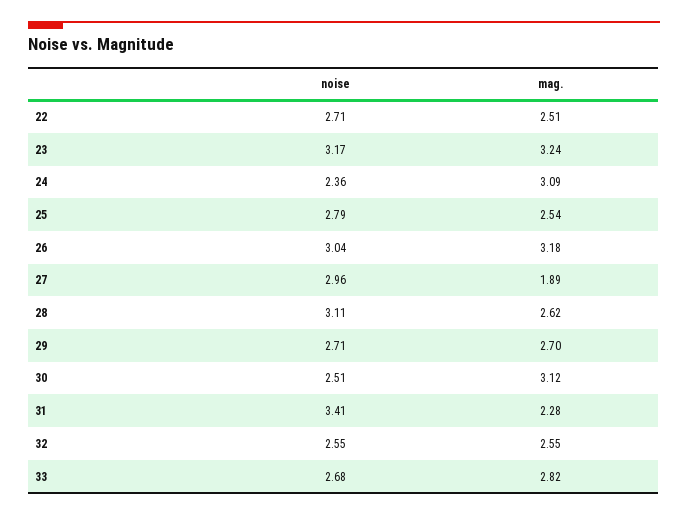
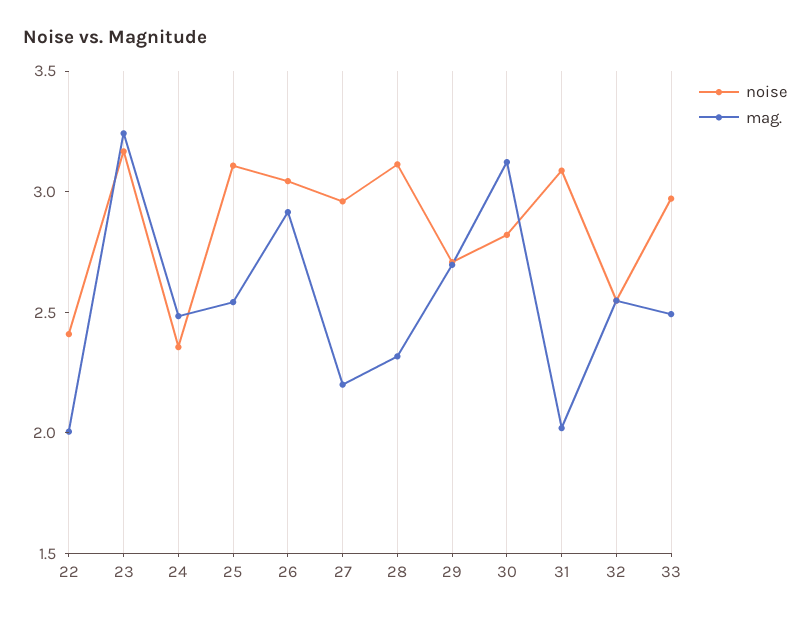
  {
    "noise": {
-     "22": 2.71,
+     "22": 2.4,
      "23": 3.17,
      "24": 2.36,
-     "25": 2.79,
+     "25": 3.1,
      "26": 3.04,
      "27": 2.96,
      "28": 3.11,
      "29": 2.71,
-     "30": 2.51,
+     "30": 2.8,
-     "31": 3.41,
+     "31": 3.1,
      "32": 2.55,
-     "33": 2.68
+     "33": 3
    },
    "mag.": {
-     "22": 2.51,
+     "22": 2,
      "23": 3.24,
-     "24": 3.09,
+     "24": 2.5,
      "25": 2.54,
-     "26": 3.18,
+     "26": 2.9,
-     "27": 1.89,
+     "27": 2.2,
-     "28": 2.62,
+     "28": 2.3,
      "29": 2.7,
      "30": 3.12,
-     "31": 2.28,
+     "31": 2,
      "32": 2.55,
-     "33": 2.82
+     "33": 2.5
    }
  }

